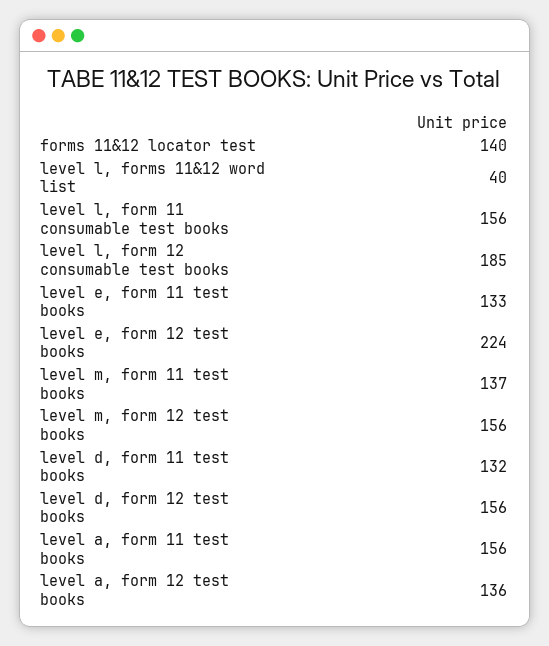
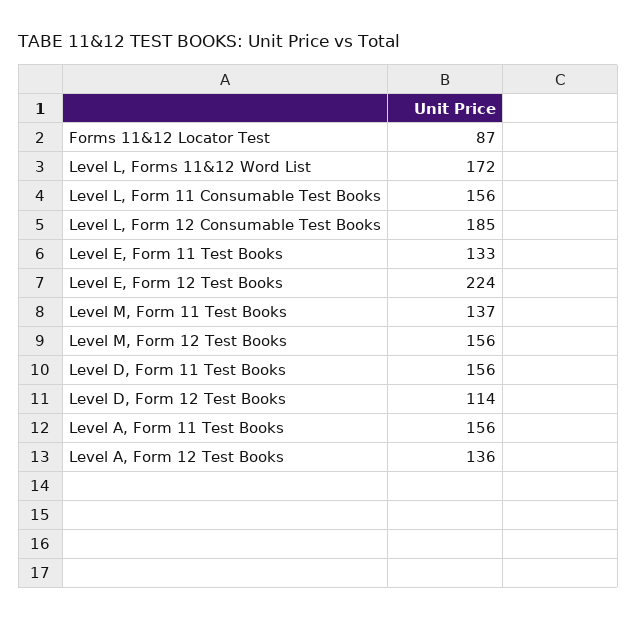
  {
-   "forms 11&12 locator test": 140,
+   "forms 11&12 locator test": 87,
-   "level l, forms 11&12 word list": 40,
+   "level l, forms 11&12 word list": 172,
    "level l, form 11 consumable test books": 156,
    "level l, form 12 consumable test books": 185,
    "level e, form 11 test books": 133,
    "level e, form 12 test books": 224,
    "level m, form 11 test books": 137,
    "level m, form 12 test books": 156,
-   "level d, form 11 test books": 132,
+   "level d, form 11 test books": 156,
-   "level d, form 12 test books": 156,
+   "level d, form 12 test books": 114,
    "level a, form 11 test books": 156,
    "level a, form 12 test books": 136
  }

